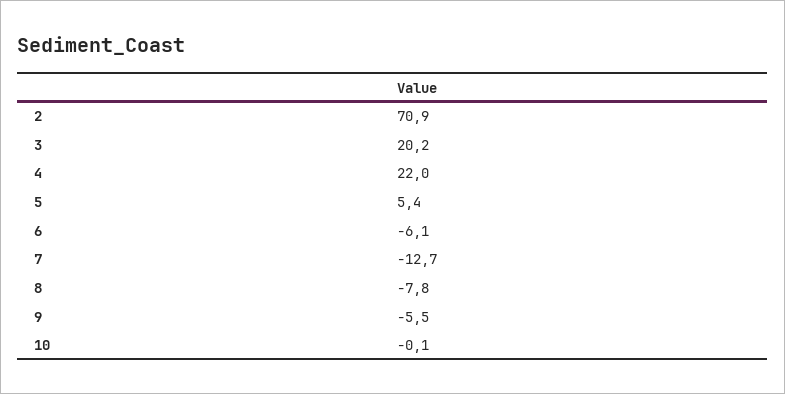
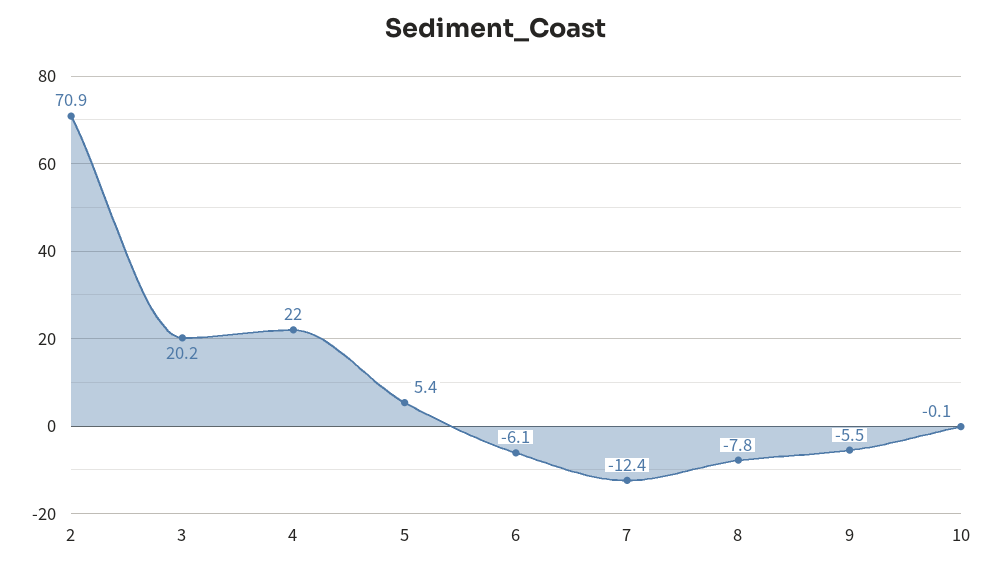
  {
    "2": 70.9,
    "3": 20.2,
    "4": 22,
    "5": 5.4,
    "6": -6.1,
-   "7": -12.7,
+   "7": -12.4,
    "8": -7.8,
    "9": -5.5,
    "10": -0.1
  }

